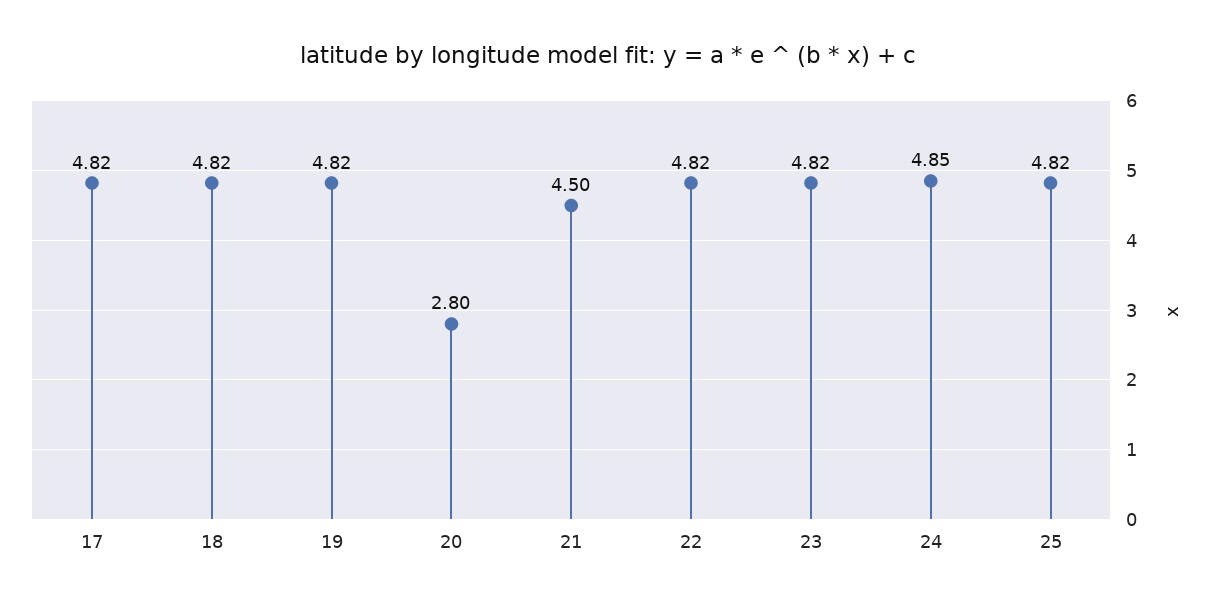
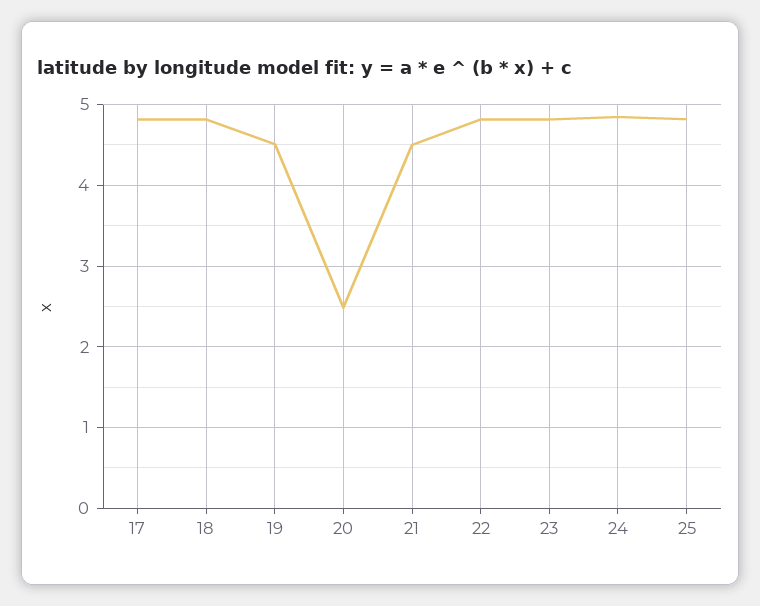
  {
    "17": 4.82,
    "18": 4.82,
-   "19": 4.82,
+   "19": 4.5,
-   "20": 2.8,
+   "20": 2.5,
    "21": 4.5,
    "22": 4.82,
    "23": 4.82,
    "24": 4.85,
    "25": 4.82
  }

